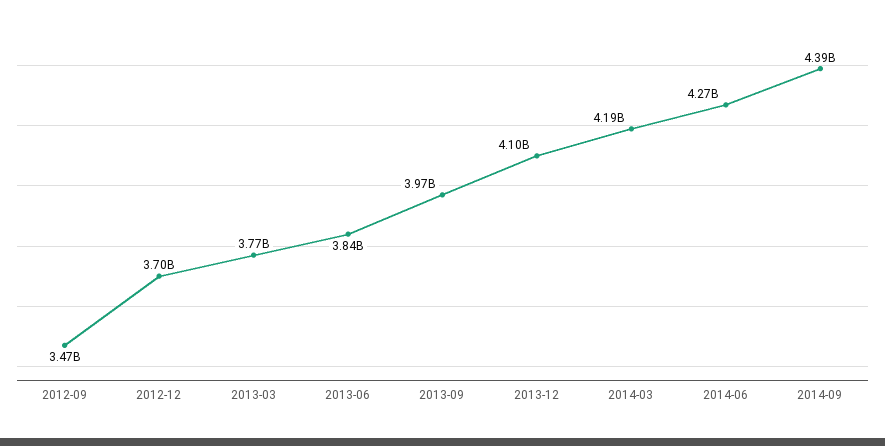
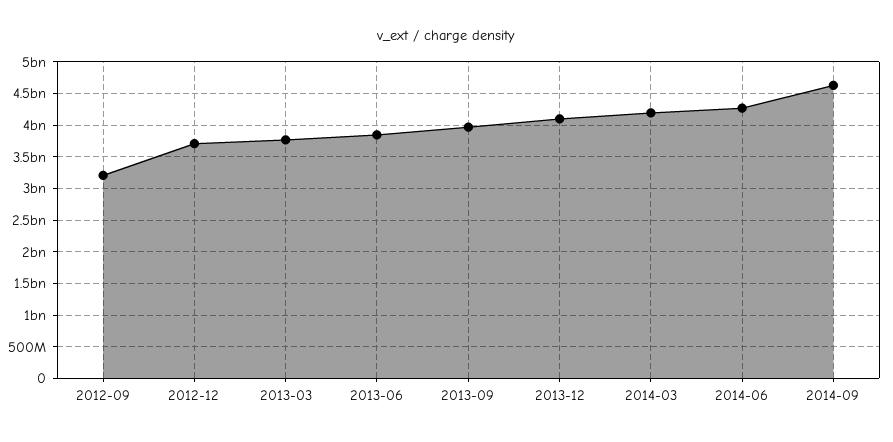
  {
-   "2012-09": 3470000000,
+   "2012-09": 3200000000,
    "2012-12": 3700000000,
    "2013-03": 3770000000,
    "2013-06": 3840000000,
    "2013-09": 3970000000,
    "2013-12": 4100000000,
    "2014-03": 4190000000,
    "2014-06": 4270000000,
-   "2014-09": 4390000000
+   "2014-09": 4600000000
  }

